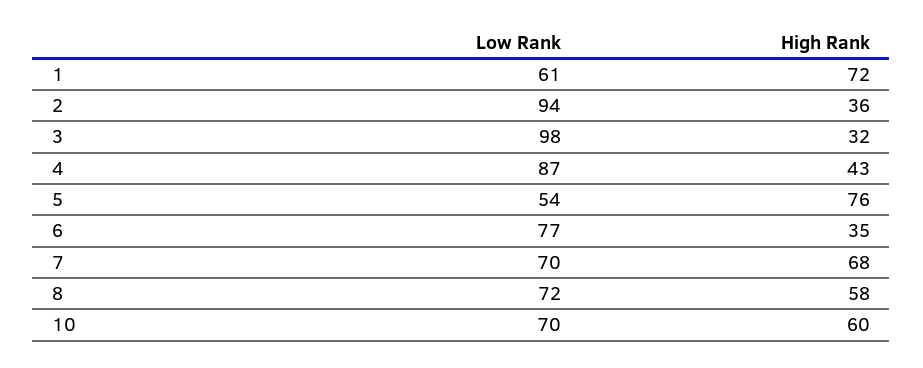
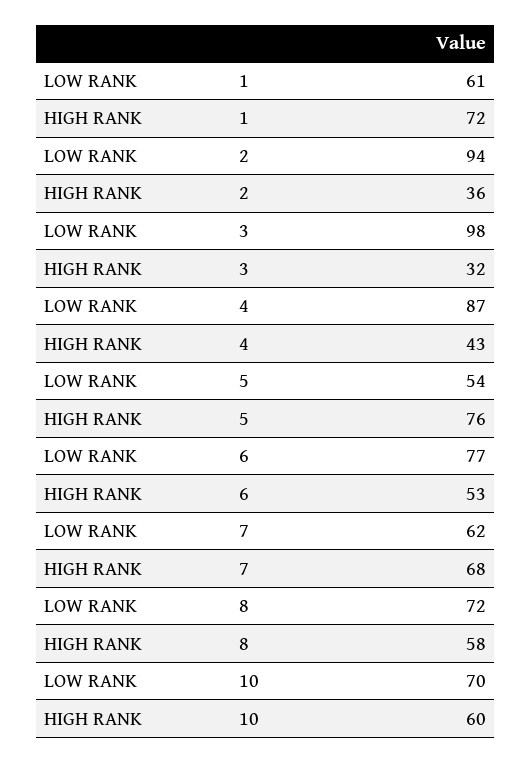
  {
    "Low Rank": {
      "1": 61,
      "2": 94,
      "3": 98,
      "4": 87,
      "5": 54,
      "6": 77,
-     "7": 70,
+     "7": 62,
      "8": 72,
      "10": 70
    },
    "High Rank": {
      "1": 72,
      "2": 36,
      "3": 32,
      "4": 43,
      "5": 76,
-     "6": 35,
+     "6": 53,
      "7": 68,
      "8": 58,
      "10": 60
    }
  }

